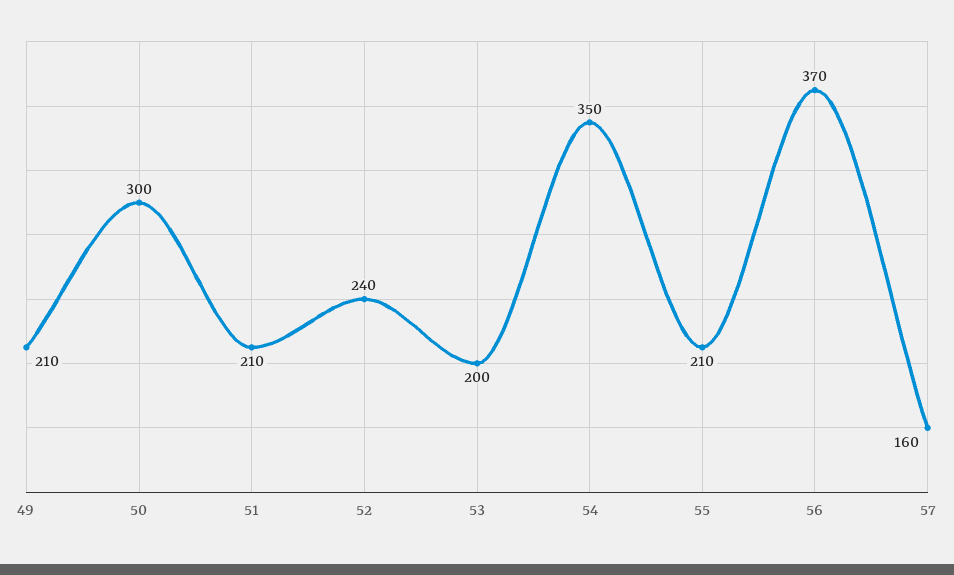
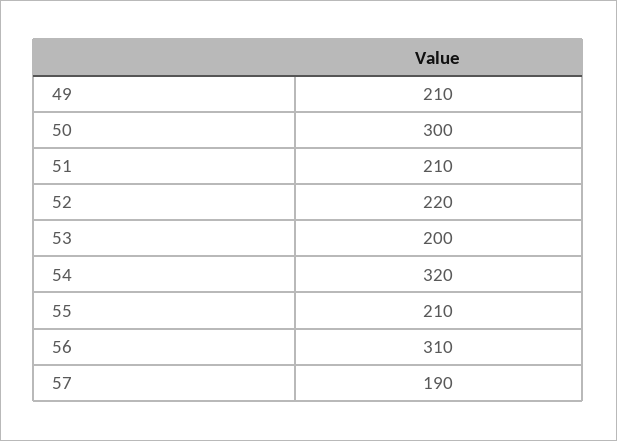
  {
    "49": 210,
    "50": 300,
    "51": 210,
-   "52": 240,
+   "52": 220,
    "53": 200,
-   "54": 350,
+   "54": 320,
    "55": 210,
-   "56": 370,
+   "56": 310,
-   "57": 160
+   "57": 190
  }

